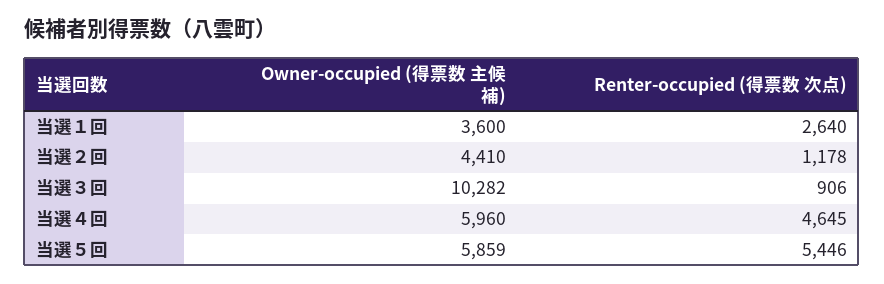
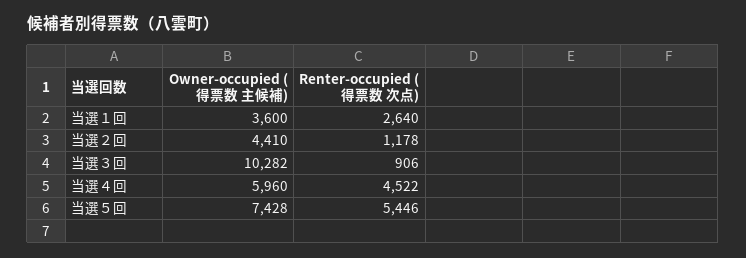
  {
    "Owner-occupied (得票数 主候補)": {
      "当選１回": 3600,
      "当選２回": 4410,
      "当選３回": 10282,
      "当選４回": 5960,
-     "当選５回": 5859
+     "当選５回": 7428
    },
    "Renter-occupied (得票数 次点)": {
      "当選１回": 2640,
      "当選２回": 1178,
      "当選３回": 906,
-     "当選４回": 4645,
+     "当選４回": 4522,
      "当選５回": 5446
    }
  }

